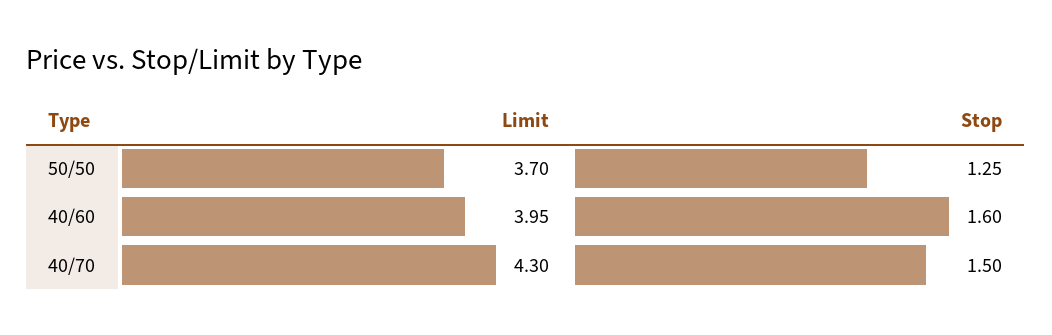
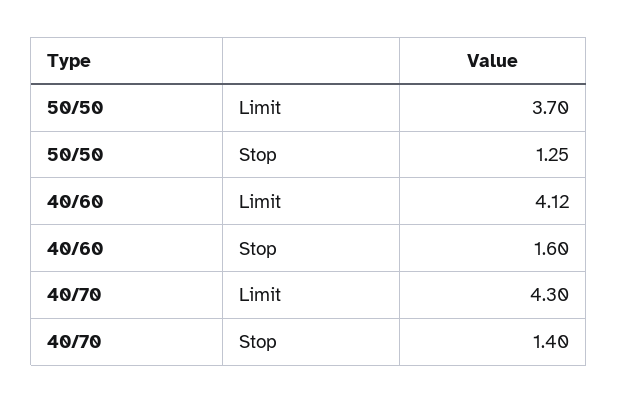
  {
    "Limit": {
      "50/50": 3.7,
-     "40/60": 3.95,
+     "40/60": 4.12,
      "40/70": 4.3
    },
    "Stop": {
      "50/50": 1.25,
      "40/60": 1.6,
-     "40/70": 1.5
+     "40/70": 1.4
    }
  }

